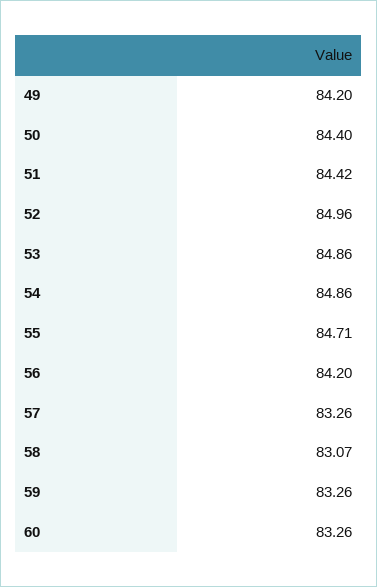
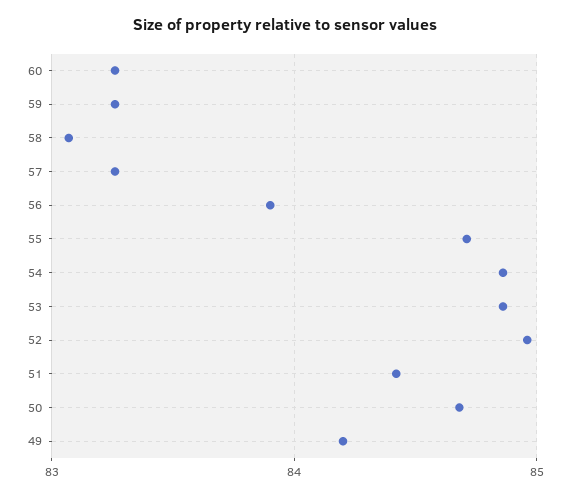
  {
    "49": 84.2,
-   "50": 84.4,
+   "50": 84.7,
    "51": 84.42,
    "52": 84.96,
    "53": 84.86,
    "54": 84.86,
    "55": 84.71,
-   "56": 84.2,
+   "56": 83.9,
    "57": 83.26,
    "58": 83.07,
    "59": 83.26,
    "60": 83.26
  }

